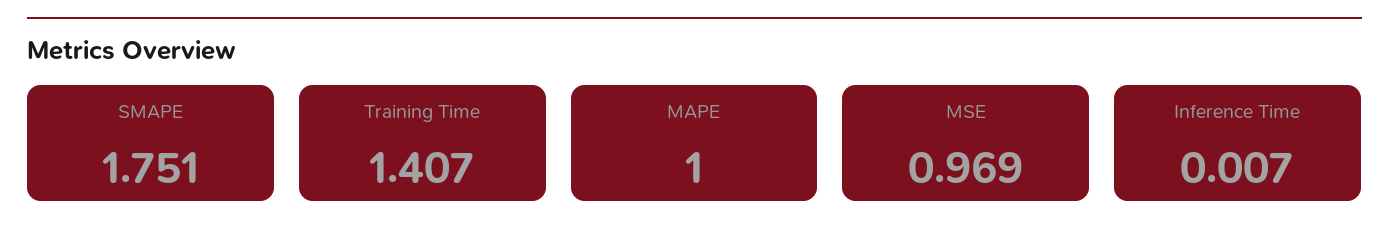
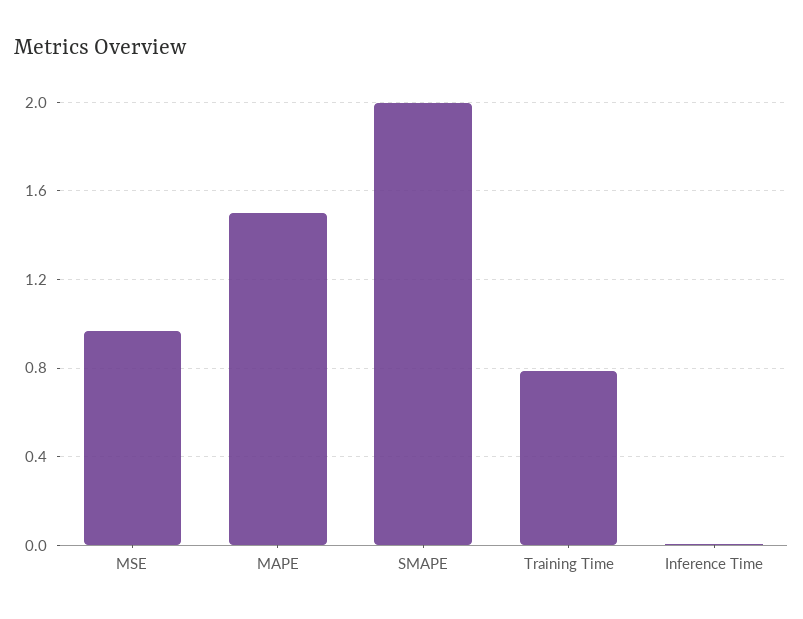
  {
-   "SMAPE": 1.751,
+   "SMAPE": 2,
-   "Training Time": 1.407,
+   "Training Time": 0.8,
-   "MAPE": 1,
+   "MAPE": 1.5,
    "MSE": 0.969,
    "Inference Time": 0.007
  }

